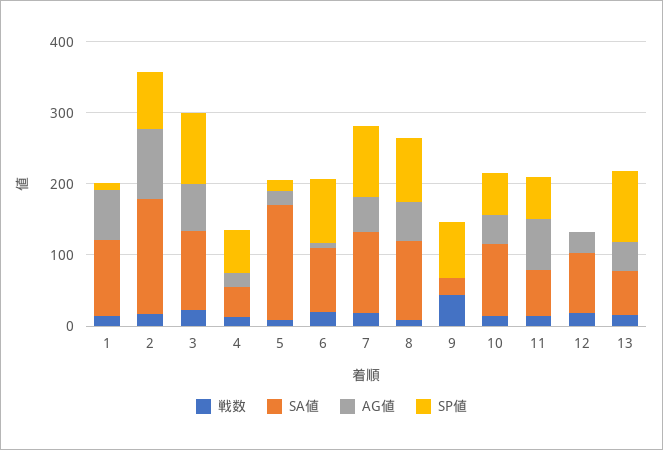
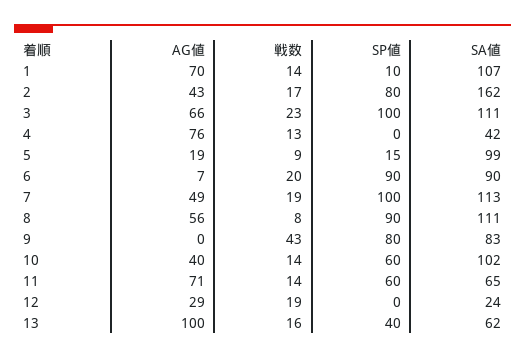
  {
    "戦数": {
      "1": 14,
      "2": 17,
      "3": 23,
      "4": 13,
      "5": 9,
      "6": 20,
      "7": 19,
      "8": 8,
      "9": 43,
      "10": 14,
      "11": 14,
      "12": 19,
      "13": 16
    },
    "SA値": {
      "1": 107,
      "2": 162,
      "3": 111,
      "4": 42,
-     "5": 160,
+     "5": 99,
      "6": 90,
      "7": 113,
      "8": 111,
-     "9": 20,
+     "9": 83,
      "10": 102,
      "11": 65,
-     "12": 80,
+     "12": 24,
      "13": 62
    },
    "AG値": {
      "1": 70,
-     "2": 100,
+     "2": 43,
      "3": 66,
-     "4": 20,
+     "4": 76,
      "5": 19,
      "6": 7,
      "7": 49,
      "8": 56,
      "9": 0,
      "10": 40,
      "11": 71,
      "12": 29,
-     "13": 40
+     "13": 100
    },
    "SP値": {
      "1": 10,
      "2": 80,
      "3": 100,
-     "4": 60,
+     "4": 0,
      "5": 15,
      "6": 90,
      "7": 100,
      "8": 90,
      "9": 80,
      "10": 60,
      "11": 60,
      "12": 0,
-     "13": 100
+     "13": 40
    }
  }

